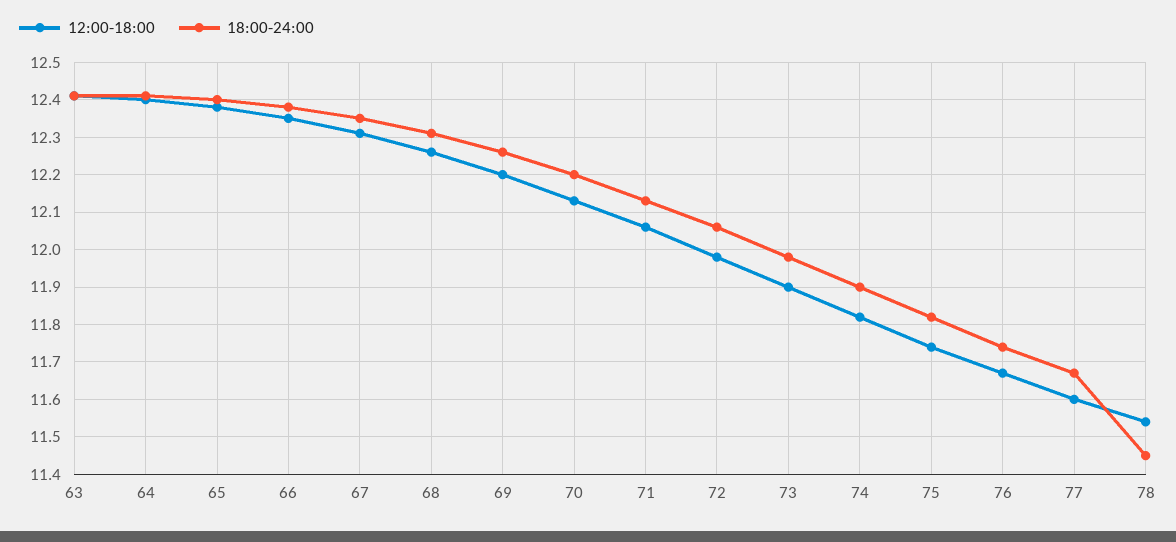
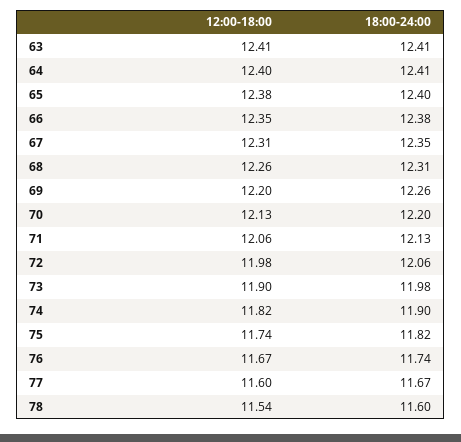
  {
    "12:00-18:00": {
      "63": 12.41,
      "64": 12.4,
      "65": 12.38,
      "66": 12.35,
      "67": 12.31,
      "68": 12.26,
      "69": 12.2,
      "70": 12.13,
      "71": 12.06,
      "72": 11.98,
      "73": 11.9,
      "74": 11.82,
      "75": 11.74,
      "76": 11.67,
      "77": 11.6,
      "78": 11.54
    },
    "18:00-24:00": {
      "63": 12.41,
      "64": 12.41,
      "65": 12.4,
      "66": 12.38,
      "67": 12.35,
      "68": 12.31,
      "69": 12.26,
      "70": 12.2,
      "71": 12.13,
      "72": 12.06,
      "73": 11.98,
      "74": 11.9,
      "75": 11.82,
      "76": 11.74,
      "77": 11.67,
-     "78": 11.45
+     "78": 11.6
    }
  }

